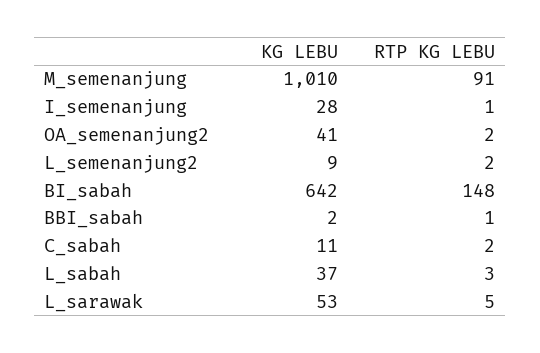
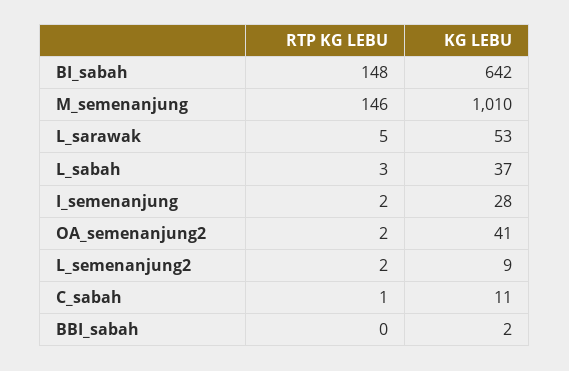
  {
    "KG LEBU": {
      "M_semenanjung": 1010,
      "I_semenanjung": 28,
      "OA_semenanjung2": 41,
      "L_semenanjung2": 9,
      "BI_sabah": 642,
      "BBI_sabah": 2,
      "C_sabah": 11,
      "L_sabah": 37,
      "L_sarawak": 53
    },
    "RTP KG LEBU": {
-     "M_semenanjung": 91,
+     "M_semenanjung": 146,
-     "I_semenanjung": 1,
+     "I_semenanjung": 2,
      "OA_semenanjung2": 2,
      "L_semenanjung2": 2,
      "BI_sabah": 148,
-     "BBI_sabah": 1,
+     "BBI_sabah": 0,
-     "C_sabah": 2,
+     "C_sabah": 1,
      "L_sabah": 3,
      "L_sarawak": 5
    }
  }

